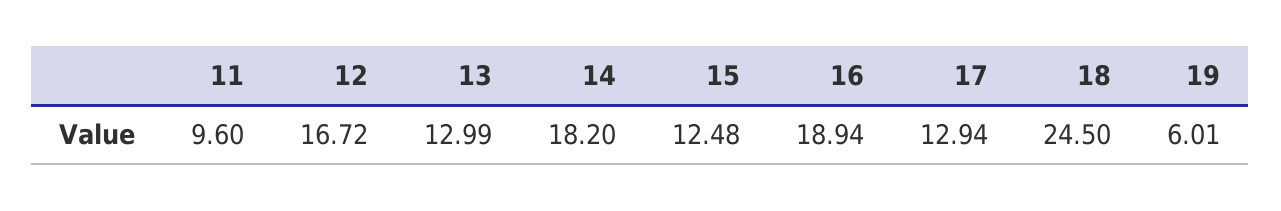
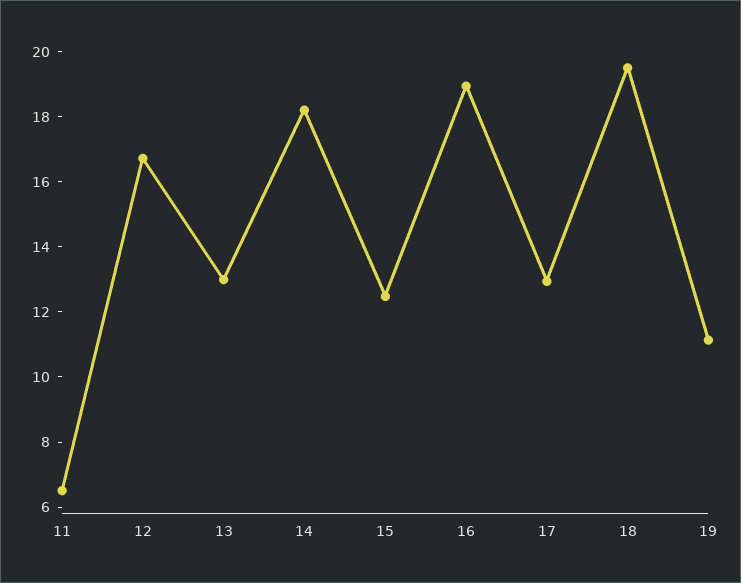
  {
-   "11": 9.6,
+   "11": 6.5,
    "12": 16.72,
    "13": 12.99,
    "14": 18.2,
    "15": 12.48,
    "16": 18.94,
    "17": 12.94,
-   "18": 24.5,
+   "18": 19.5,
-   "19": 6.01
+   "19": 11
  }

